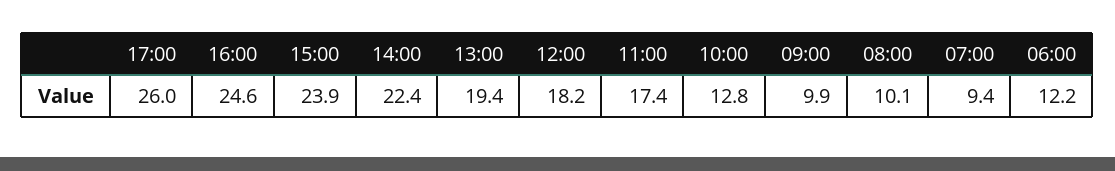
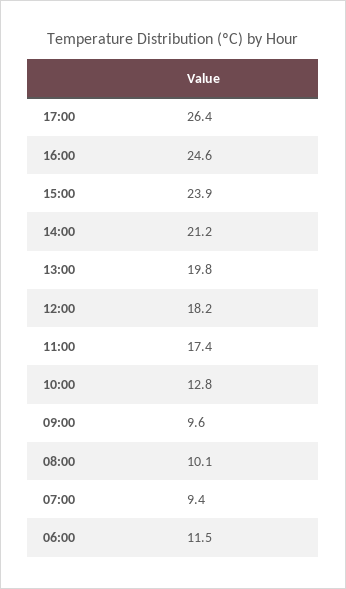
  {
-   "17:00": 26,
+   "17:00": 26.4,
    "16:00": 24.6,
    "15:00": 23.9,
-   "14:00": 22.4,
+   "14:00": 21.2,
-   "13:00": 19.4,
+   "13:00": 19.8,
    "12:00": 18.2,
    "11:00": 17.4,
    "10:00": 12.8,
-   "09:00": 9.9,
+   "09:00": 9.6,
    "08:00": 10.1,
    "07:00": 9.4,
-   "06:00": 12.2
+   "06:00": 11.5
  }

